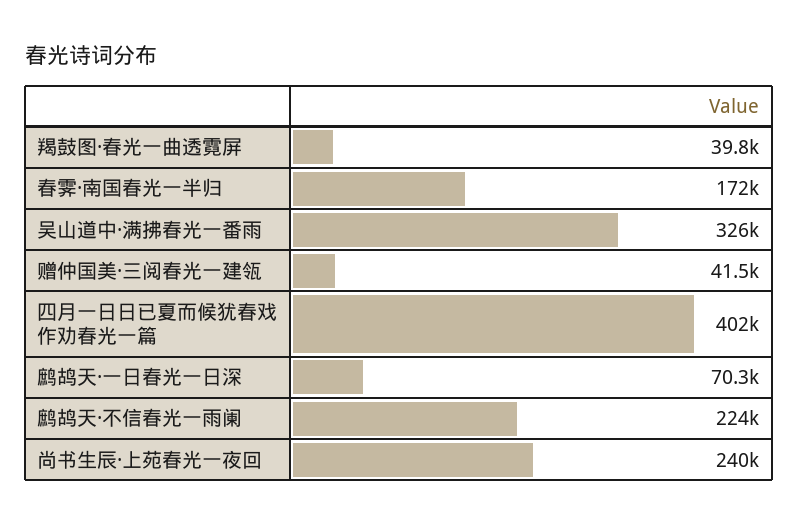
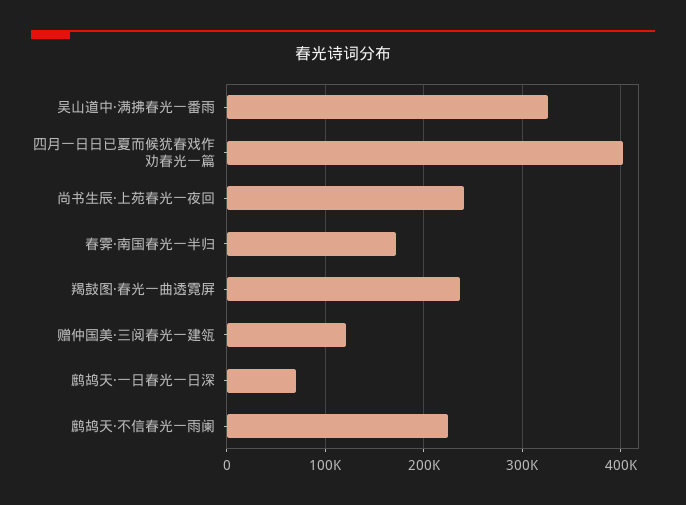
  {
-   "羯鼓图·春光一曲透霓屏": 39800,
+   "羯鼓图·春光一曲透霓屏": 240000,
    "春霁·南国春光一半归": 172000,
    "吴山道中·满拂春光一番雨": 326000,
-   "赠仲国美·三阅春光一建瓴": 41500,
+   "赠仲国美·三阅春光一建瓴": 120000,
    "四月一日日已夏而候犹春戏作劝春光一篇": 402000,
    "鹧鸪天·一日春光一日深": 70300,
    "鹧鸪天·不信春光一雨阑": 224000,
    "尚书生辰·上苑春光一夜回": 240000
  }

